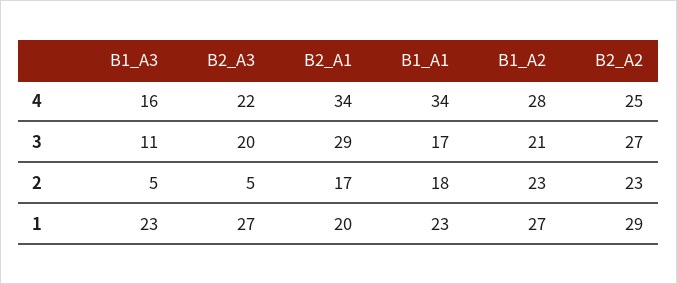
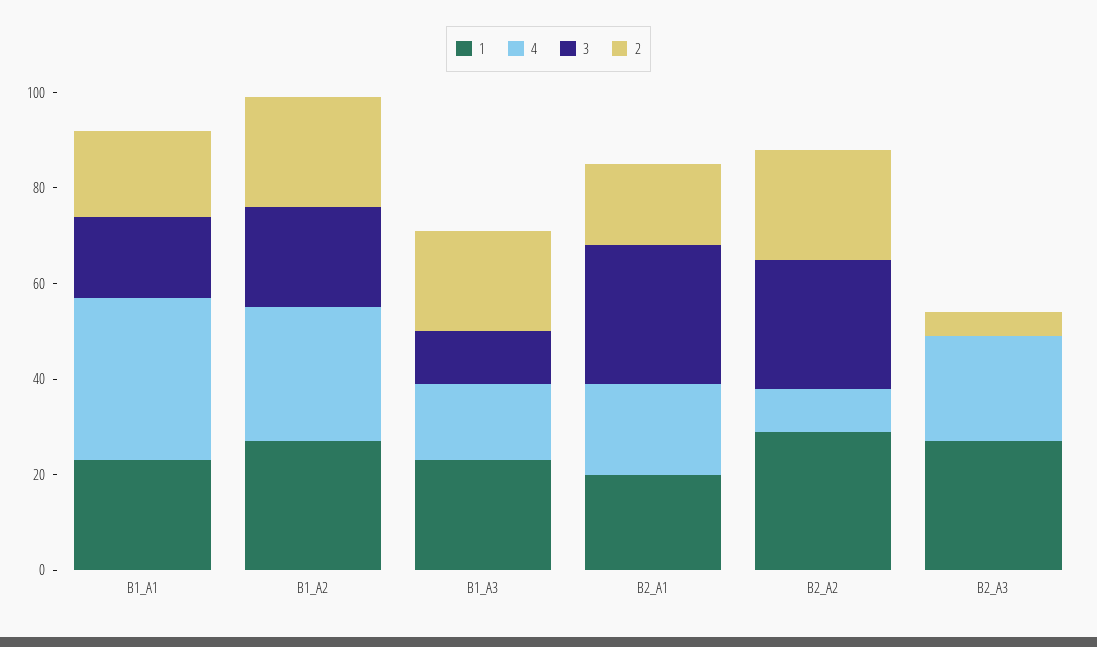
  {
    "4": {
      "B1_A3": 16,
      "B2_A3": 22,
-     "B2_A1": 34,
+     "B2_A1": 20,
      "B1_A1": 34,
      "B1_A2": 28,
-     "B2_A2": 25
+     "B2_A2": 10
    },
    "3": {
      "B1_A3": 11,
-     "B2_A3": 20,
+     "B2_A3": 0,
      "B2_A1": 29,
      "B1_A1": 17,
      "B1_A2": 21,
      "B2_A2": 27
    },
    "2": {
-     "B1_A3": 5,
+     "B1_A3": 20,
      "B2_A3": 5,
      "B2_A1": 17,
      "B1_A1": 18,
      "B1_A2": 23,
      "B2_A2": 23
    },
    "1": {
      "B1_A3": 23,
      "B2_A3": 27,
      "B2_A1": 20,
      "B1_A1": 23,
      "B1_A2": 27,
      "B2_A2": 29
    }
  }

